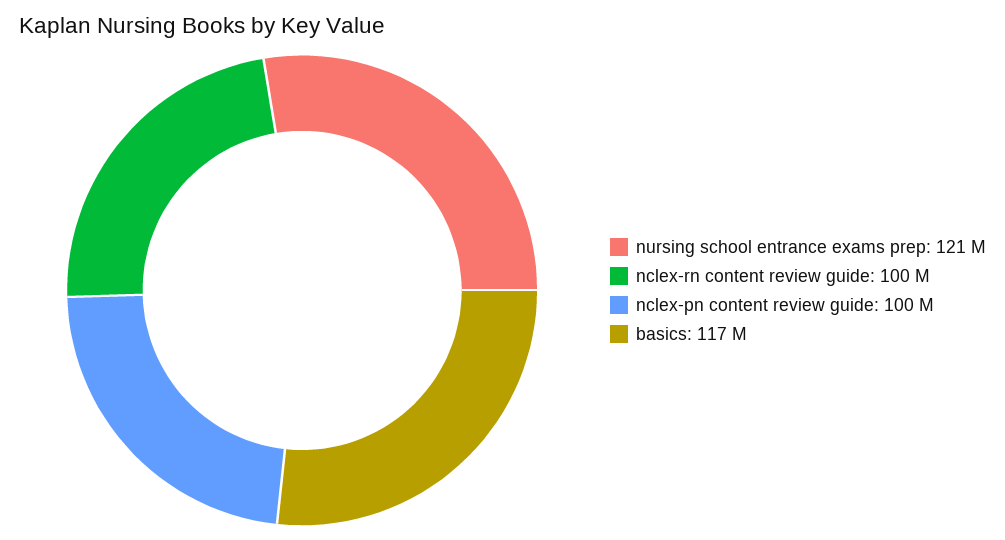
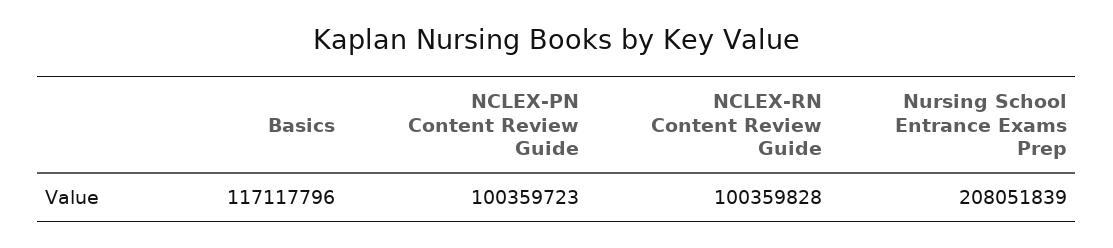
  {
-   "nursing school entrance exams prep": 121000000,
+   "nursing school entrance exams prep": 208051839,
    "nclex-rn content review guide": 100359828,
    "nclex-pn content review guide": 100359723,
    "basics": 117117796
  }

